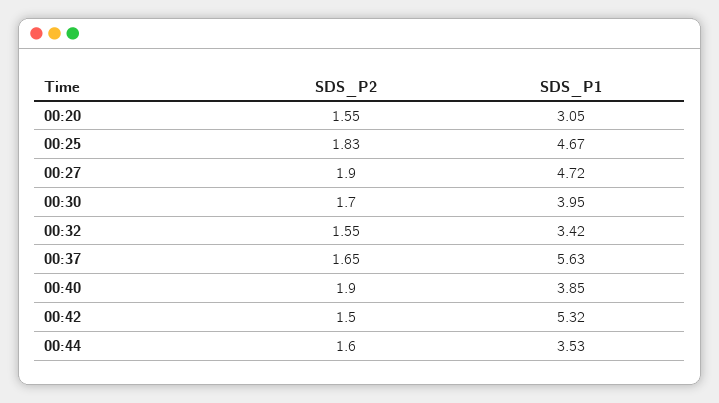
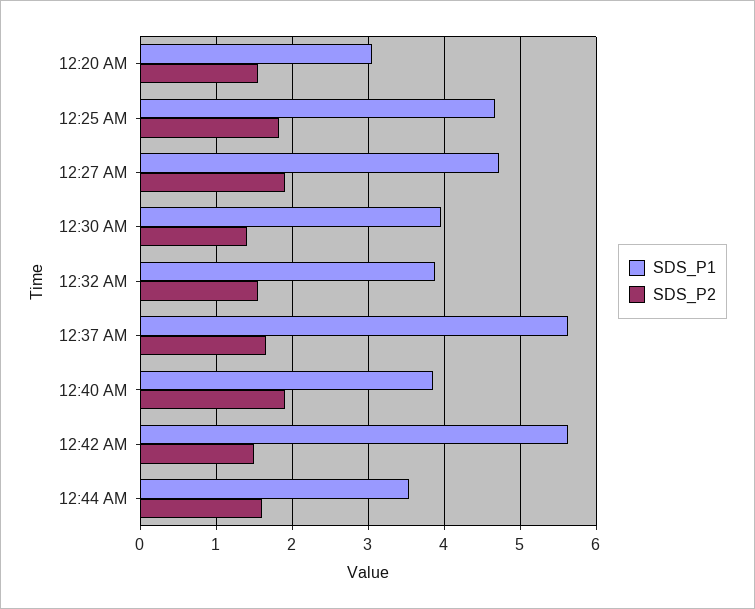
  {
    "SDS_P2": {
      "00:20": 1.55,
      "00:25": 1.83,
      "00:27": 1.9,
-     "00:30": 1.7,
+     "00:30": 1.4,
      "00:32": 1.55,
      "00:37": 1.65,
      "00:40": 1.9,
      "00:42": 1.5,
      "00:44": 1.6
    },
    "SDS_P1": {
      "00:20": 3.05,
      "00:25": 4.67,
      "00:27": 4.72,
      "00:30": 3.95,
-     "00:32": 3.42,
+     "00:32": 3.9,
      "00:37": 5.63,
      "00:40": 3.85,
-     "00:42": 5.32,
+     "00:42": 5.6,
      "00:44": 3.53
    }
  }

